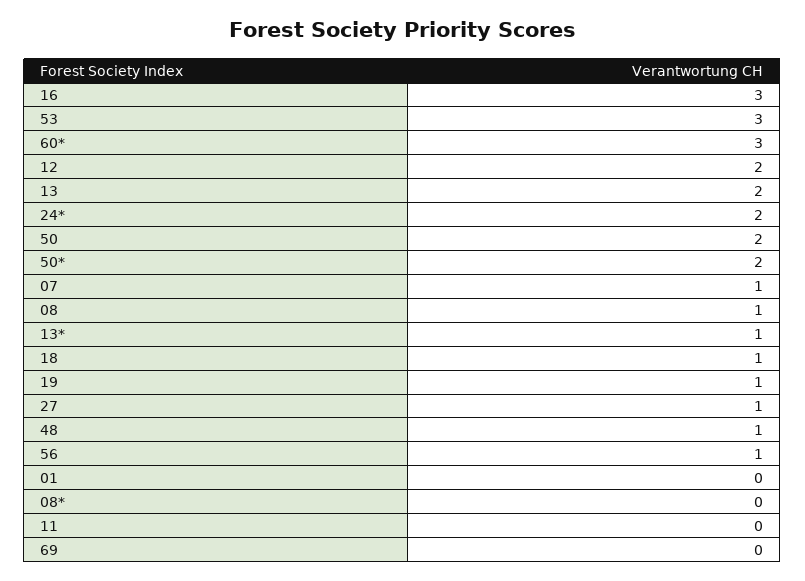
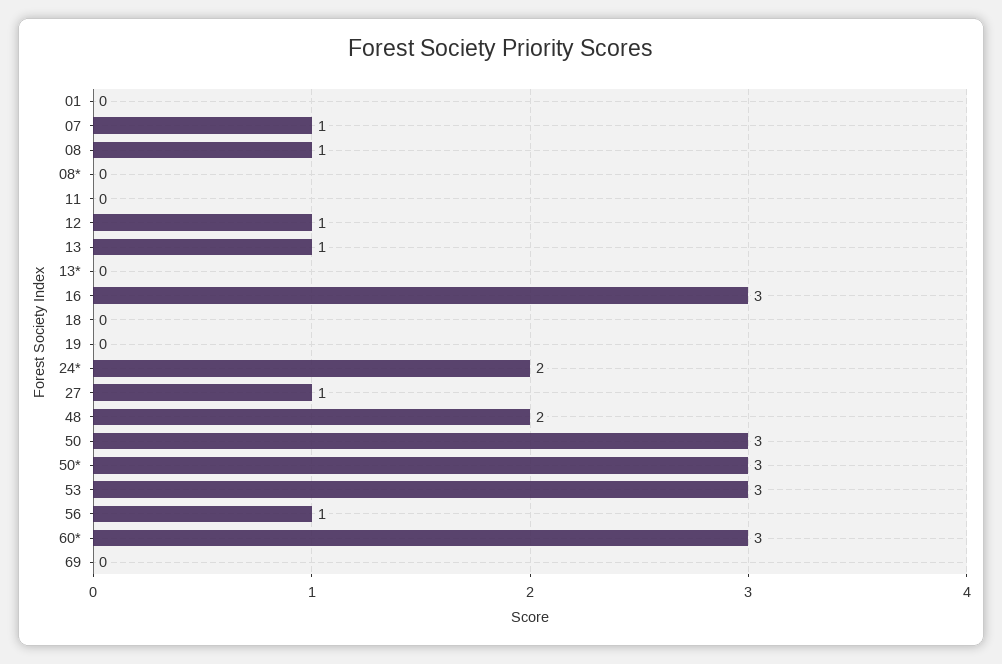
  {
    "16": 3,
    "53": 3,
    "60*": 3,
-   "12": 2,
+   "12": 1,
-   "13": 2,
+   "13": 1,
    "24*": 2,
-   "50": 2,
+   "50": 3,
-   "50*": 2,
+   "50*": 3,
    "07": 1,
    "08": 1,
-   "13*": 1,
+   "13*": 0,
-   "18": 1,
+   "18": 0,
-   "19": 1,
+   "19": 0,
    "27": 1,
-   "48": 1,
+   "48": 2,
    "56": 1,
    "01": 0,
    "08*": 0,
    "11": 0,
    "69": 0
  }

